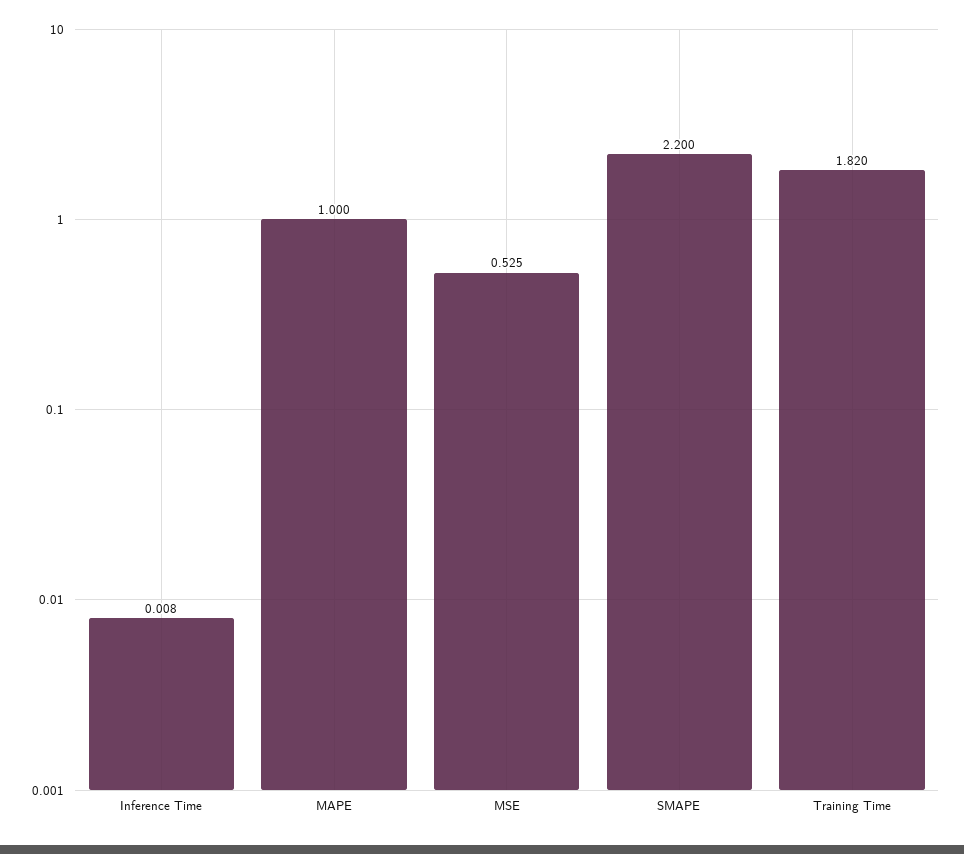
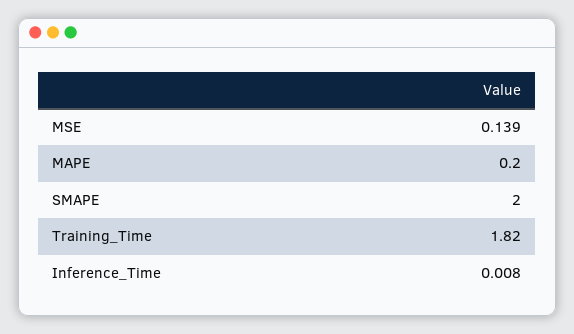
  {
    "Inference Time": 0.008,
-   "MAPE": 1,
+   "MAPE": 0.2,
-   "MSE": 0.525,
+   "MSE": 0.139,
-   "SMAPE": 2.2,
+   "SMAPE": 2,
    "Training Time": 1.82
  }

